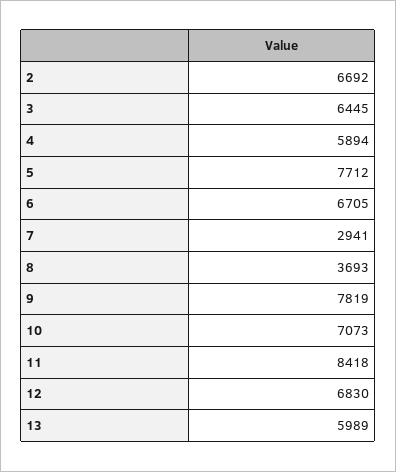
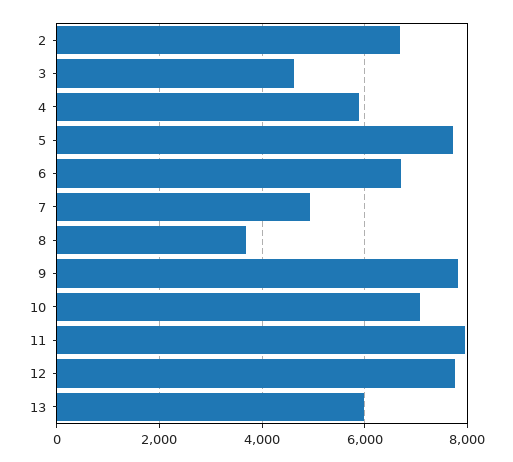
  {
    "2": 6692,
-   "3": 6445,
+   "3": 4600,
    "4": 5894,
    "5": 7712,
    "6": 6705,
-   "7": 2941,
+   "7": 5000,
    "8": 3693,
    "9": 7819,
    "10": 7073,
-   "11": 8418,
+   "11": 8000,
-   "12": 6830,
+   "12": 7800,
    "13": 5989
  }

